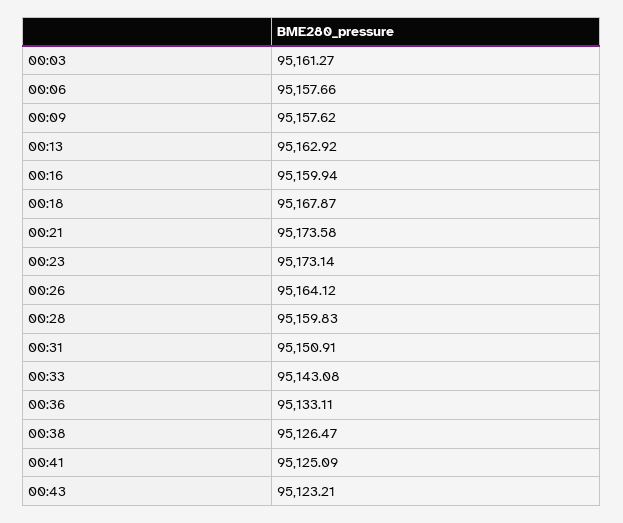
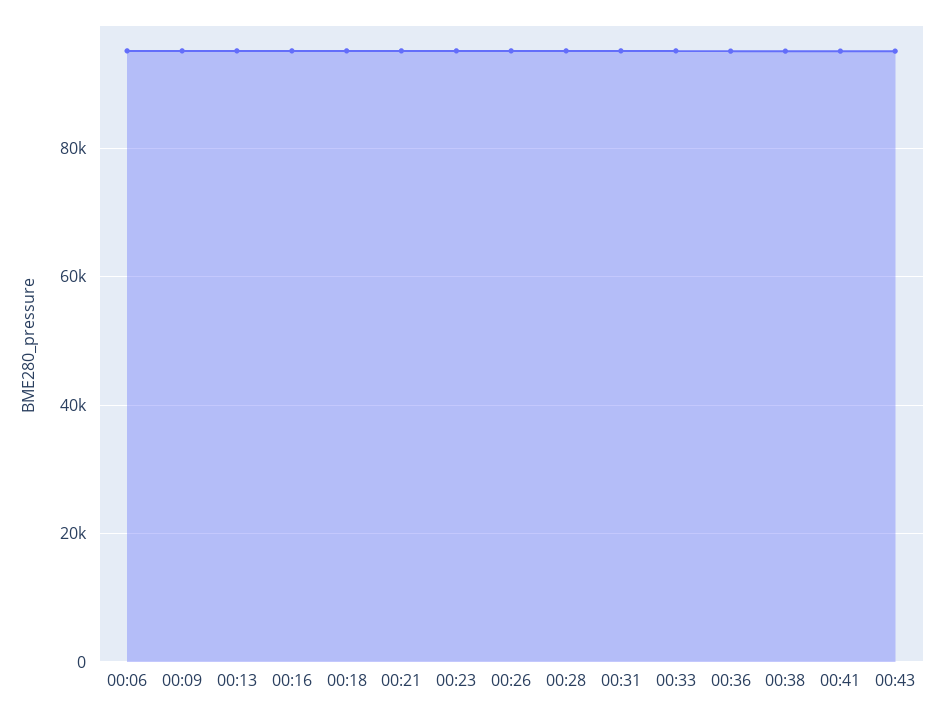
  {
-   "00:03": 95161.27,
    "00:06": 95157.66,
    "00:09": 95157.62,
    "00:13": 95162.92,
    "00:16": 95159.94,
    "00:18": 95167.87,
    "00:21": 95173.58,
    "00:23": 95173.14,
    "00:26": 95164.12,
    "00:28": 95159.83,
    "00:31": 95150.91,
    "00:33": 95143.08,
    "00:36": 95133.11,
    "00:38": 95126.47,
    "00:41": 95125.09,
    "00:43": 95123.21
  }

